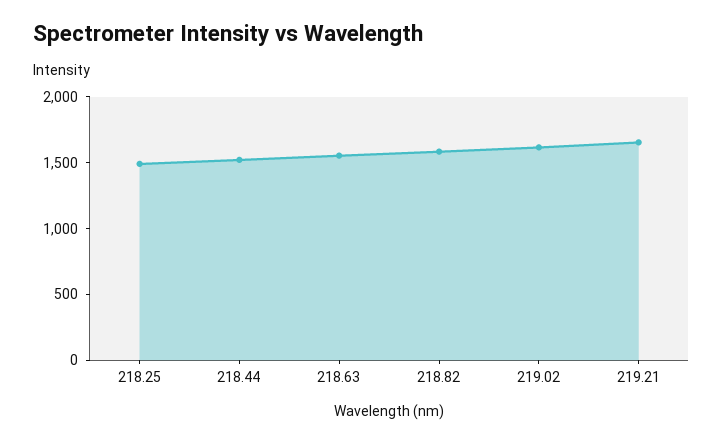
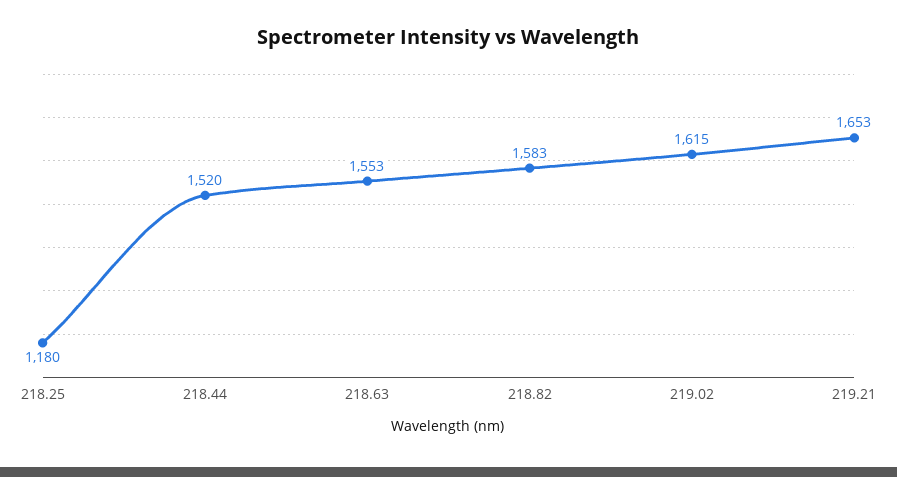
  {
-   "218.25": 1500,
+   "218.25": 1180,
    "218.44": 1520,
    "218.63": 1553,
    "218.82": 1583,
    "219.02": 1615,
    "219.21": 1653
  }

